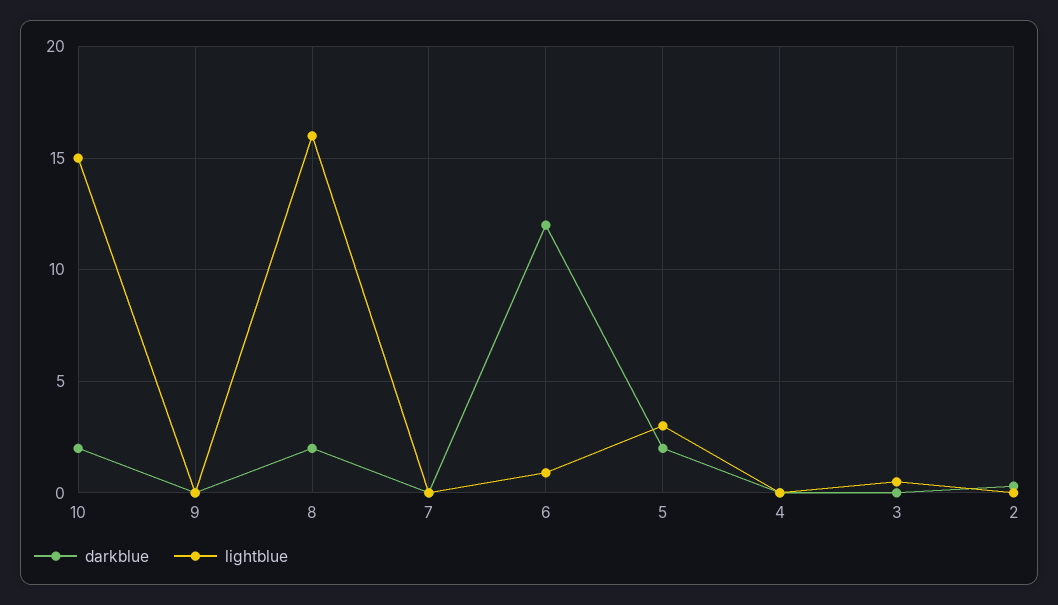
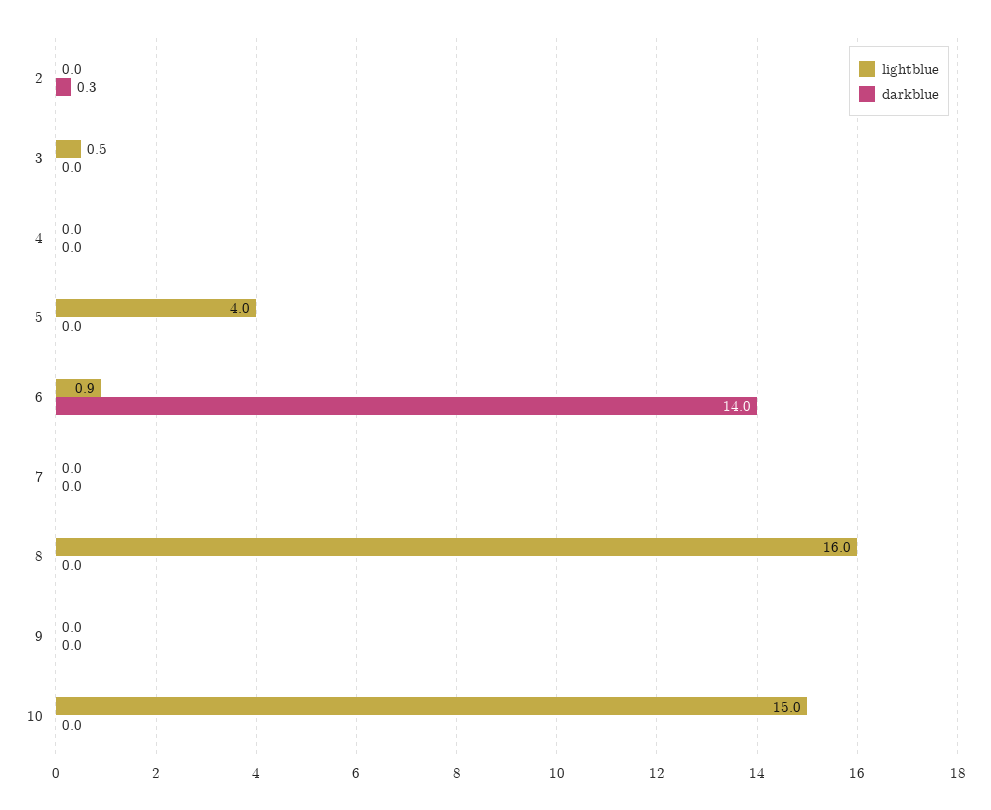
  {
    "darkblue": {
-     "10": 2,
+     "10": 0,
      "9": 0,
-     "8": 2,
+     "8": 0,
      "7": 0,
-     "6": 12,
+     "6": 14,
-     "5": 2,
+     "5": 0,
      "4": 0,
      "3": 0,
      "2": 0.3
    },
    "lightblue": {
      "10": 15,
      "9": 0,
      "8": 16,
      "7": 0,
      "6": 0.9,
-     "5": 3,
+     "5": 4,
      "4": 0,
      "3": 0.5,
      "2": 0
    }
  }

